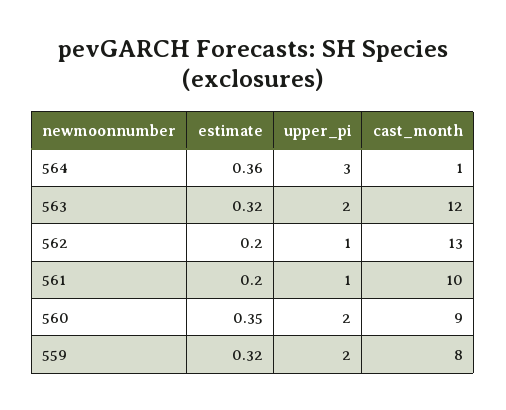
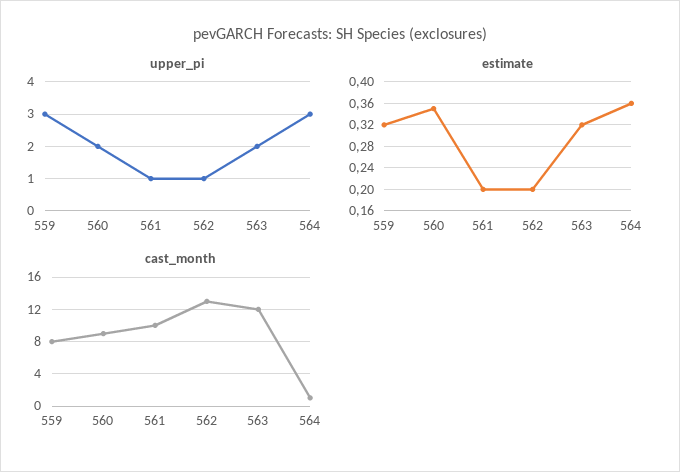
  {
    "estimate": {
      "564": 0.36,
      "563": 0.32,
      "562": 0.2,
      "561": 0.2,
      "560": 0.35,
      "559": 0.32
    },
    "upper_pi": {
      "564": 3,
      "563": 2,
      "562": 1,
      "561": 1,
      "560": 2,
-     "559": 2
+     "559": 3
    },
    "cast_month": {
      "564": 1,
      "563": 12,
      "562": 13,
      "561": 10,
      "560": 9,
      "559": 8
    }
  }

